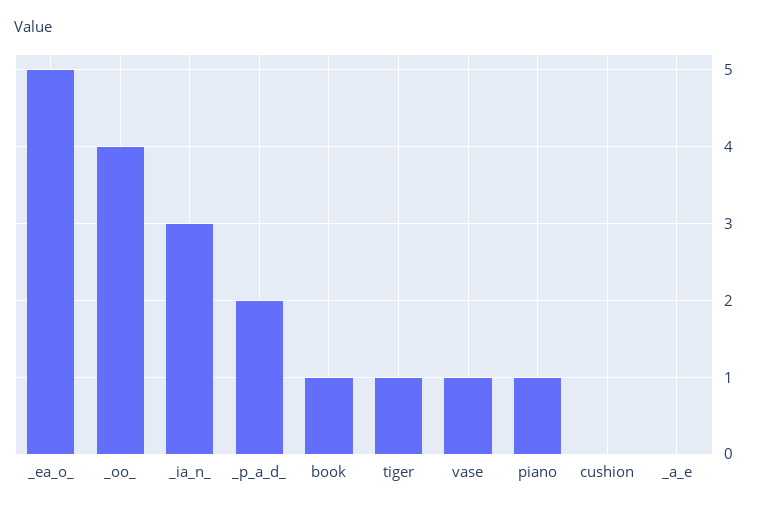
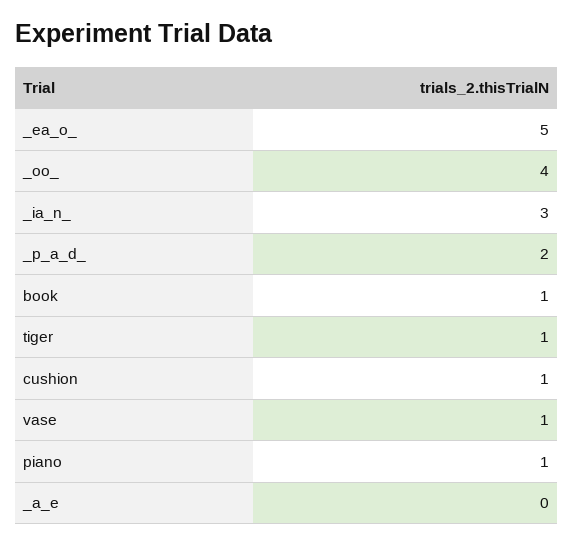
  {
    "_ea_o_": 5,
    "_oo_": 4,
    "_ia_n_": 3,
    "_p_a_d_": 2,
    "book": 1,
    "tiger": 1,
    "vase": 1,
    "piano": 1,
-   "cushion": 0,
+   "cushion": 1,
    "_a_e": 0
  }

